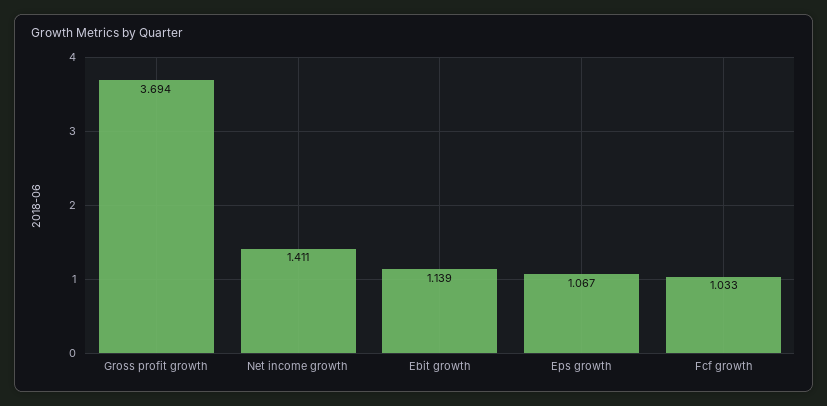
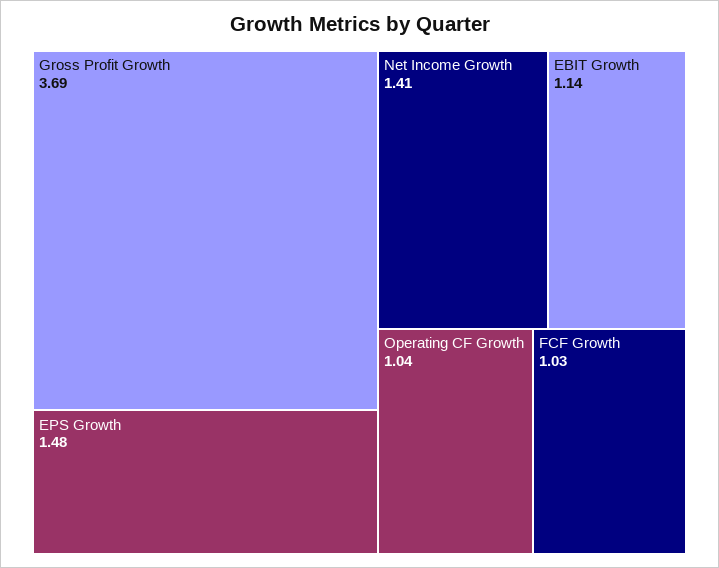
  {
    "Gross profit growth": 3.694,
    "Net income growth": 1.411,
    "Ebit growth": 1.139,
-   "Eps growth": 1.067,
+   "Eps growth": 1.48,
-   "Fcf growth": 1.033
+   "Fcf growth": 1.033,
+   "Operating CF Growth": 1.04
  }

